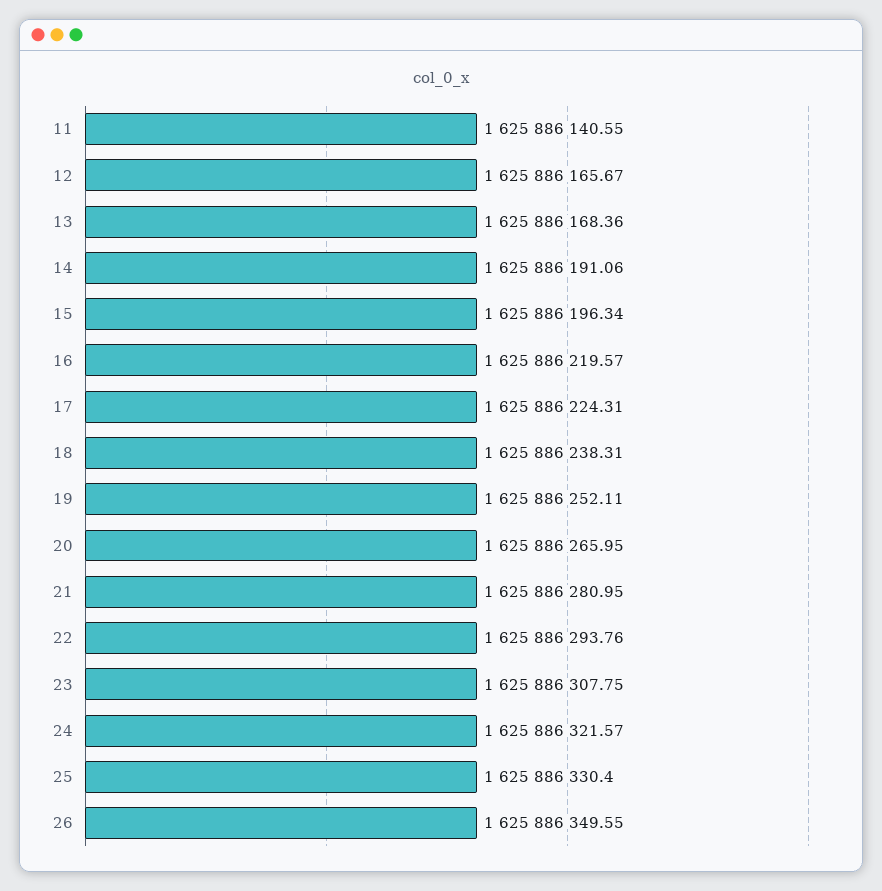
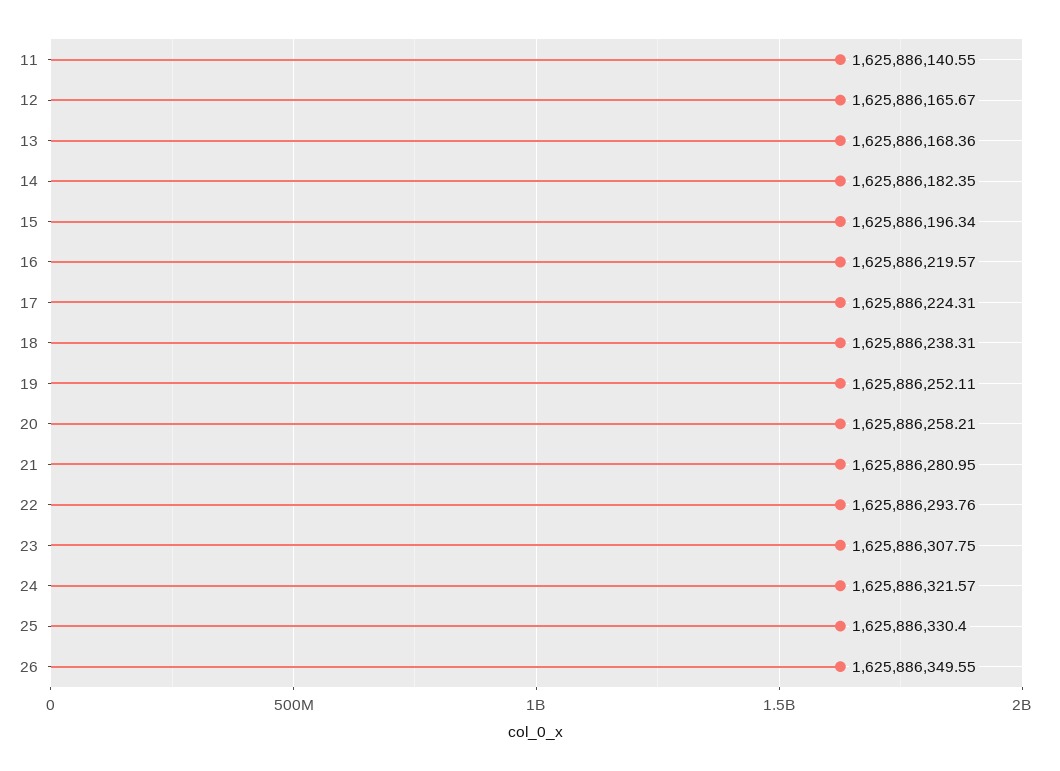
  {
    "11": 1625886140.55,
    "12": 1625886165.67,
    "13": 1625886168.36,
-   "14": 1625886191.06,
+   "14": 1625886182.35,
    "15": 1625886196.34,
    "16": 1625886219.57,
    "17": 1625886224.31,
    "18": 1625886238.31,
    "19": 1625886252.11,
-   "20": 1625886265.95,
+   "20": 1625886258.21,
    "21": 1625886280.95,
    "22": 1625886293.76,
    "23": 1625886307.75,
    "24": 1625886321.57,
    "25": 1625886330.4,
    "26": 1625886349.55
  }

